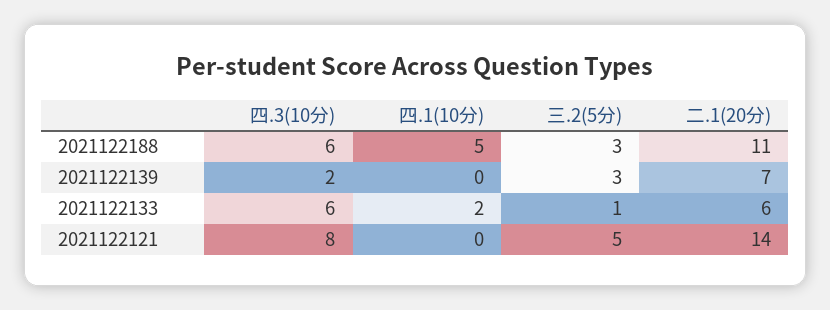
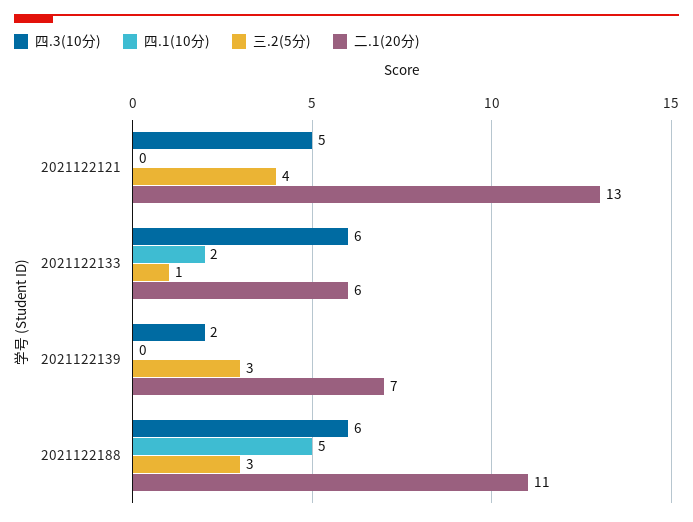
  {
    "四.3(10分)": {
      "2021122188": 6,
      "2021122139": 2,
      "2021122133": 6,
-     "2021122121": 8
+     "2021122121": 5
    },
    "四.1(10分)": {
      "2021122188": 5,
      "2021122139": 0,
      "2021122133": 2,
      "2021122121": 0
    },
    "三.2(5分)": {
      "2021122188": 3,
      "2021122139": 3,
      "2021122133": 1,
-     "2021122121": 5
+     "2021122121": 4
    },
    "二.1(20分)": {
      "2021122188": 11,
      "2021122139": 7,
      "2021122133": 6,
-     "2021122121": 14
+     "2021122121": 13
    }
  }

